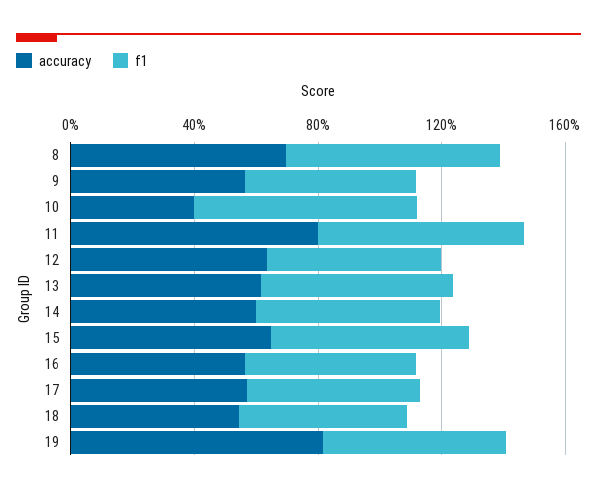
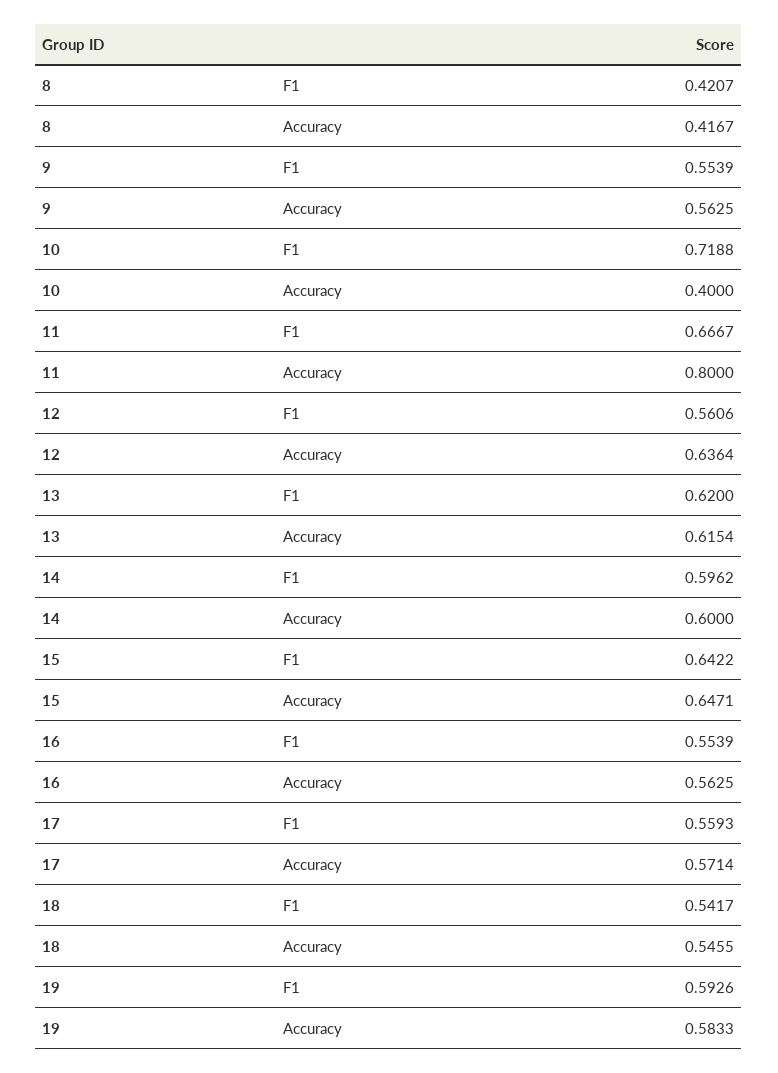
  {
    "accuracy": {
-     "8": 0.7,
+     "8": 0.4167,
      "9": 0.5625,
      "10": 0.4,
      "11": 0.8,
      "12": 0.6364,
      "13": 0.6154,
      "14": 0.6,
      "15": 0.6471,
      "16": 0.5625,
      "17": 0.5714,
      "18": 0.5455,
-     "19": 0.8
+     "19": 0.5833
    },
    "f1": {
-     "8": 0.7,
+     "8": 0.4207,
      "9": 0.5539,
      "10": 0.7188,
      "11": 0.6667,
      "12": 0.5606,
      "13": 0.62,
      "14": 0.5962,
      "15": 0.6422,
      "16": 0.5539,
      "17": 0.5593,
      "18": 0.5417,
      "19": 0.5926
    }
  }

